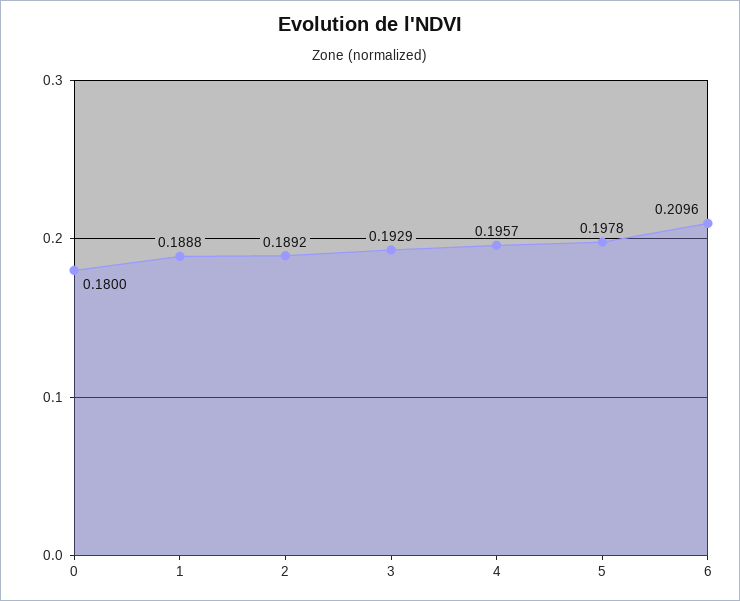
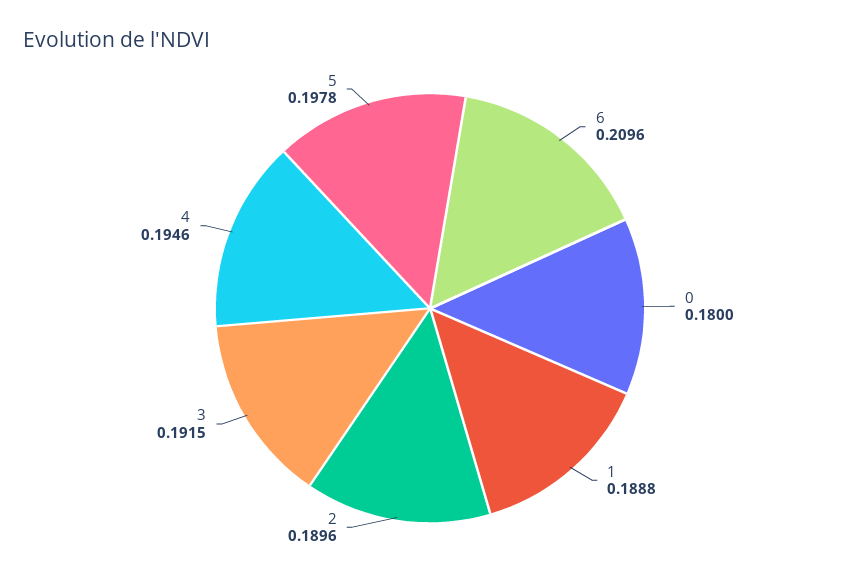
  {
    "0": 0.18,
    "1": 0.1888,
-   "2": 0.1892,
+   "2": 0.1896,
-   "3": 0.1929,
+   "3": 0.1915,
-   "4": 0.1957,
+   "4": 0.1946,
    "5": 0.1978,
    "6": 0.2096
  }

